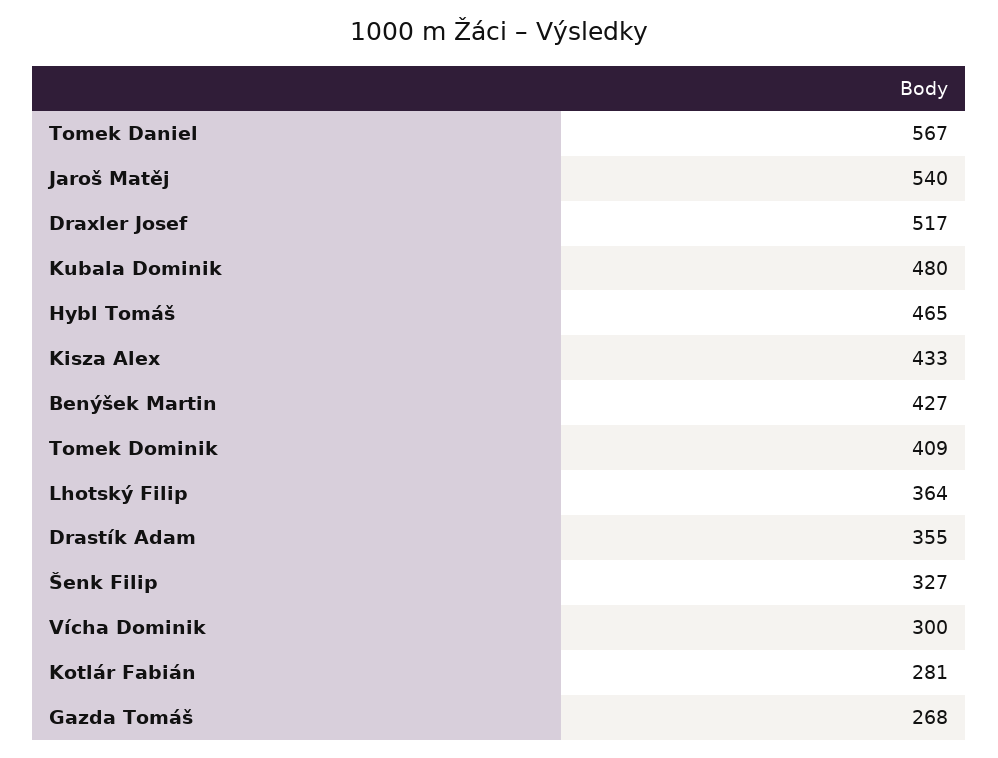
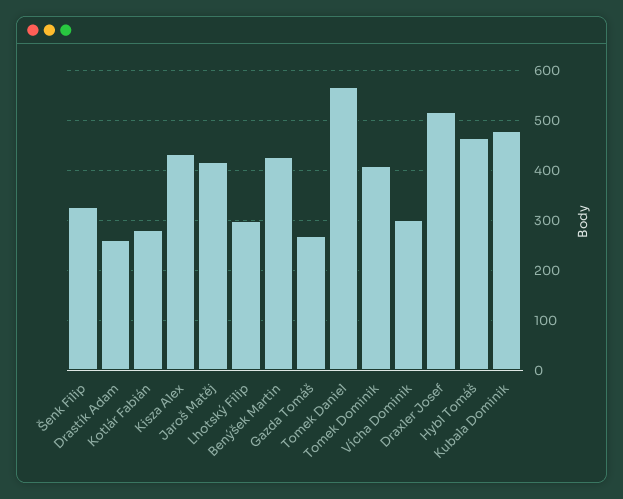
  {
    "Tomek Daniel": 567,
-   "Jaroš Matěj": 540,
+   "Jaroš Matěj": 420,
    "Draxler Josef": 517,
    "Kubala Dominik": 480,
    "Hybl Tomáš": 465,
    "Kisza Alex": 433,
    "Benýšek Martin": 427,
    "Tomek Dominik": 409,
-   "Lhotský Filip": 364,
+   "Lhotský Filip": 300,
-   "Drastík Adam": 355,
+   "Drastík Adam": 260,
    "Šenk Filip": 327,
    "Vícha Dominik": 300,
    "Kotlár Fabián": 281,
    "Gazda Tomáš": 268
  }

